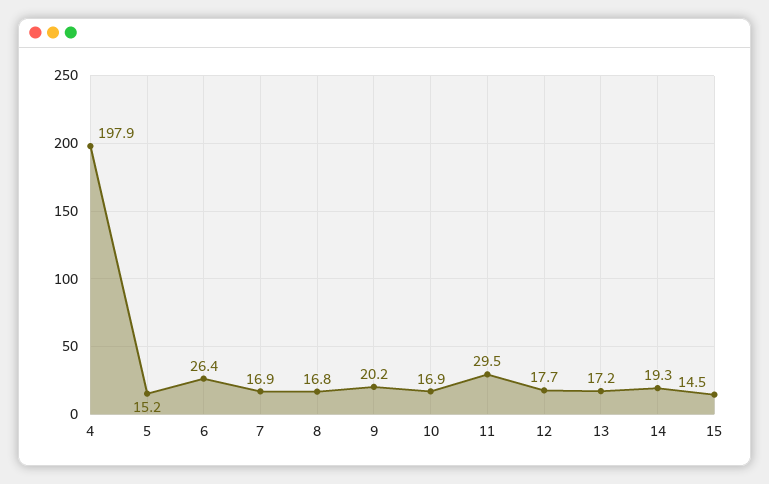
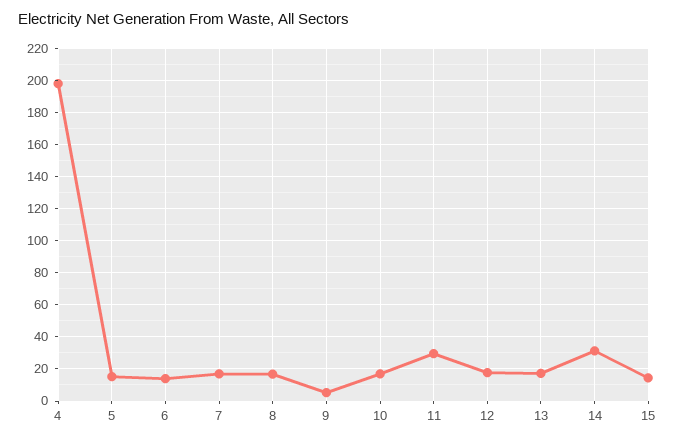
  {
    "4": 197.9,
    "5": 15.2,
-   "6": 26.4,
+   "6": 15,
    "7": 16.9,
    "8": 16.8,
-   "9": 20.2,
+   "9": 5,
    "10": 16.9,
    "11": 29.5,
    "12": 17.7,
    "13": 17.2,
-   "14": 19.3,
+   "14": 30,
    "15": 14.5
  }

